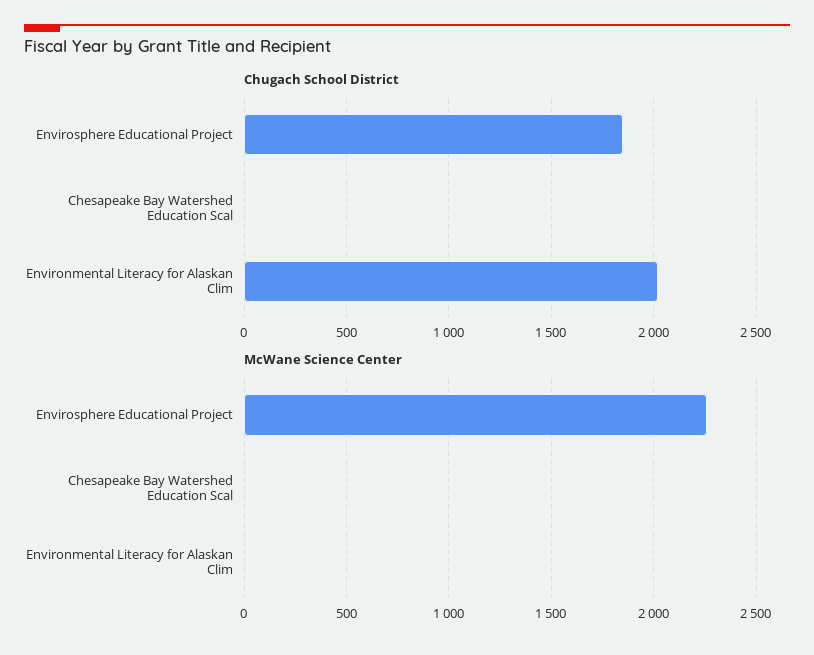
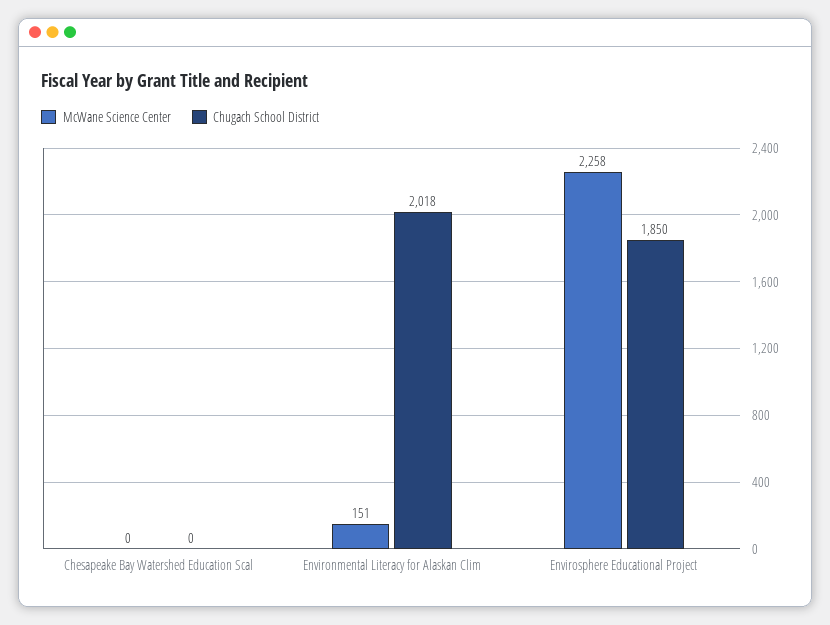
  {
    "Chugach School District": {
      "Envirosphere Educational Project": 1850,
      "Chesapeake Bay Watershed Education Scal": 0,
      "Environmental Literacy for Alaskan Clim": 2018
    },
    "McWane Science Center": {
      "Envirosphere Educational Project": 2258,
      "Chesapeake Bay Watershed Education Scal": 0,
-     "Environmental Literacy for Alaskan Clim": 0
+     "Environmental Literacy for Alaskan Clim": 151
    }
  }

